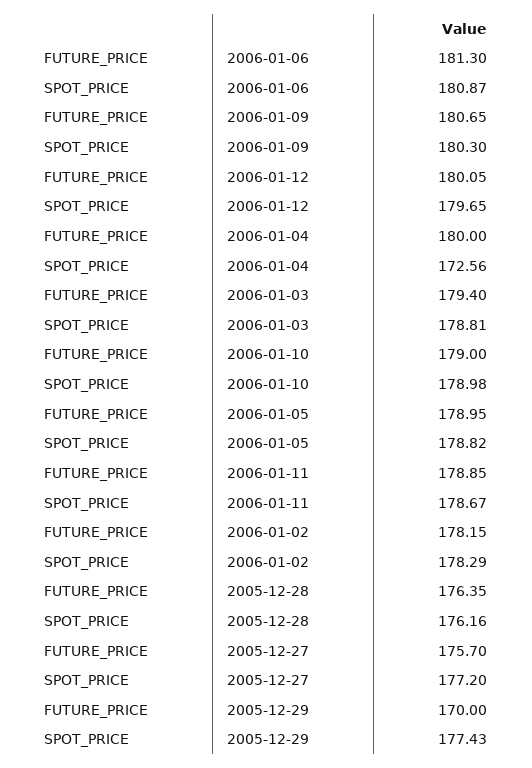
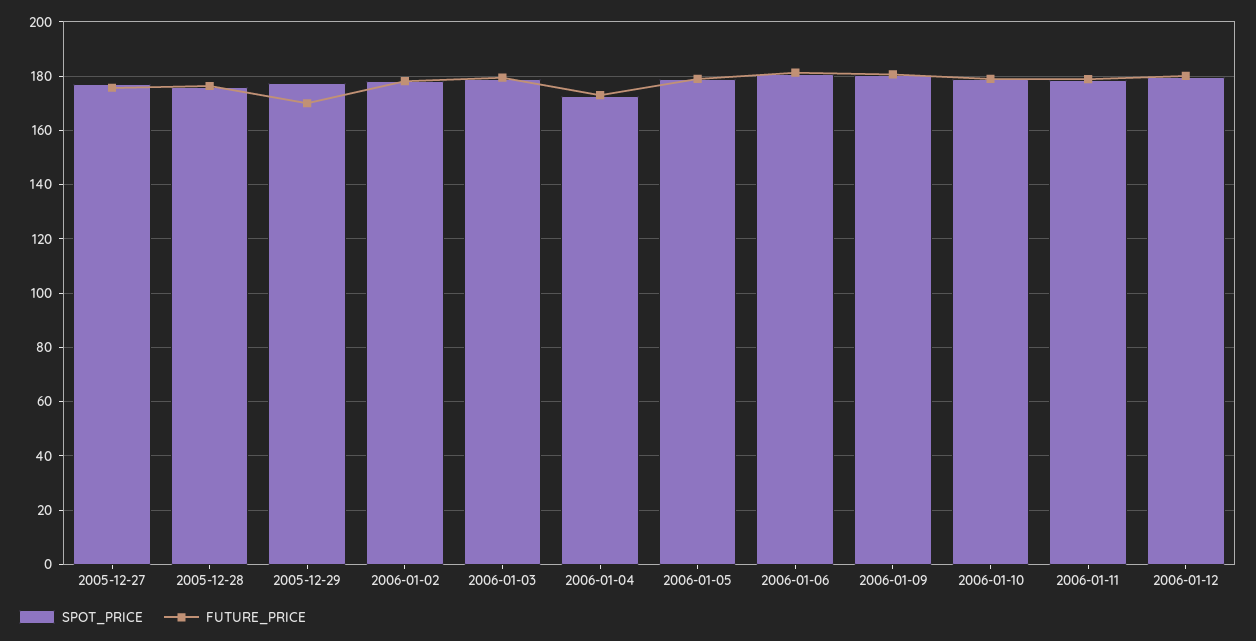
  {
    "FUTURE_PRICE": {
      "2006-01-06": 181.3,
      "2006-01-09": 180.65,
      "2006-01-12": 180.05,
-     "2006-01-04": 180,
+     "2006-01-04": 172.5,
      "2006-01-03": 179.4,
      "2006-01-10": 179,
      "2006-01-05": 178.95,
      "2006-01-11": 178.85,
      "2006-01-02": 178.15,
      "2005-12-28": 176.35,
      "2005-12-27": 175.7,
      "2005-12-29": 170
    },
    "SPOT_PRICE": {
      "2006-01-06": 180.87,
      "2006-01-09": 180.3,
      "2006-01-12": 179.65,
      "2006-01-04": 172.56,
      "2006-01-03": 178.81,
      "2006-01-10": 178.98,
      "2006-01-05": 178.82,
      "2006-01-11": 178.67,
      "2006-01-02": 178.29,
      "2005-12-28": 176.16,
      "2005-12-27": 177.2,
      "2005-12-29": 177.43
    }
  }

